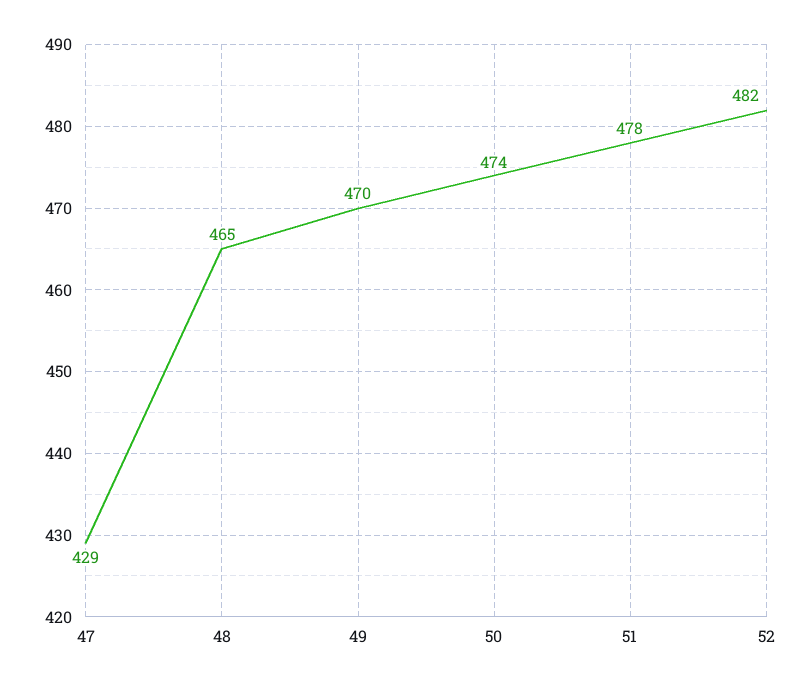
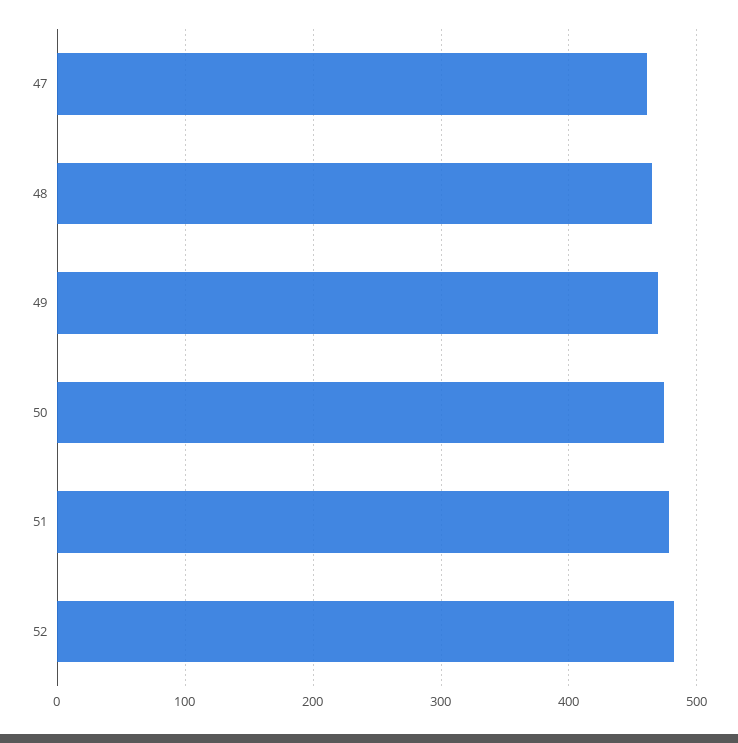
  {
-   "47": 429,
+   "47": 460,
    "48": 465,
    "49": 470,
    "50": 474,
    "51": 478,
    "52": 482
  }

